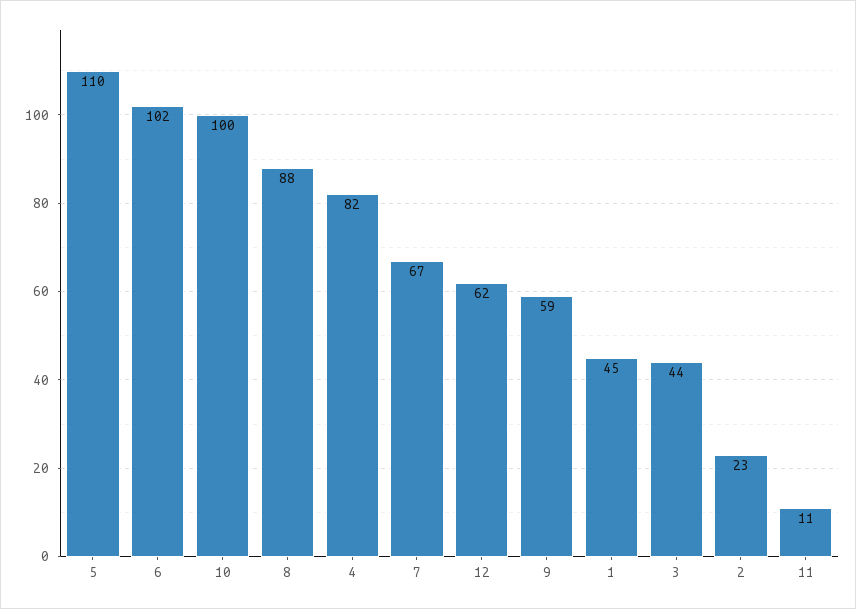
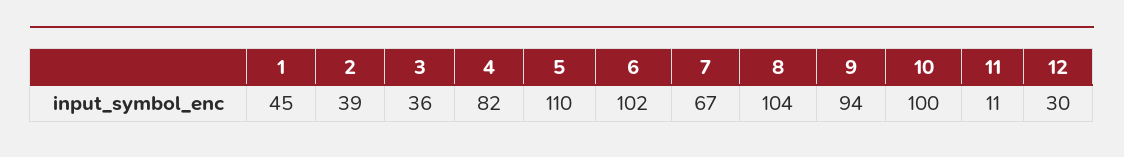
  {
    "5": 110,
    "6": 102,
    "10": 100,
-   "8": 88,
+   "8": 104,
    "4": 82,
    "7": 67,
-   "12": 62,
+   "12": 30,
-   "9": 59,
+   "9": 94,
    "1": 45,
-   "3": 44,
+   "3": 36,
-   "2": 23,
+   "2": 39,
    "11": 11
  }

